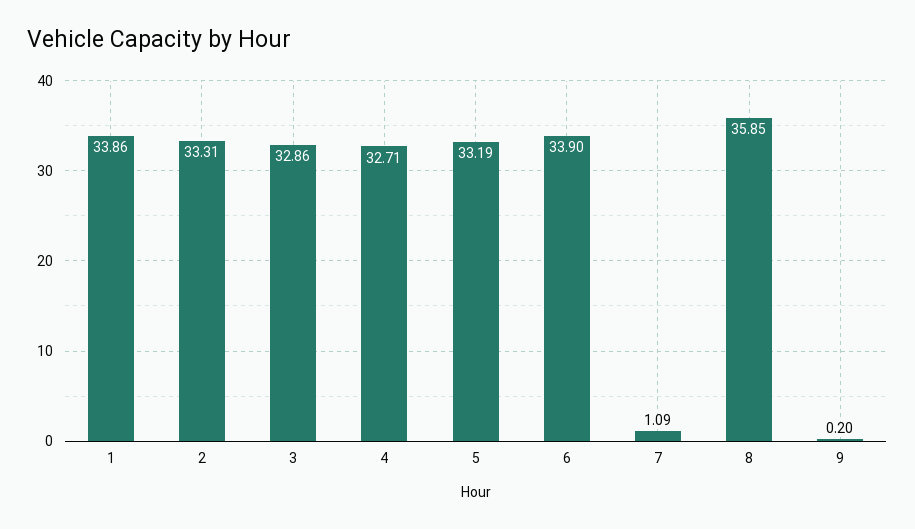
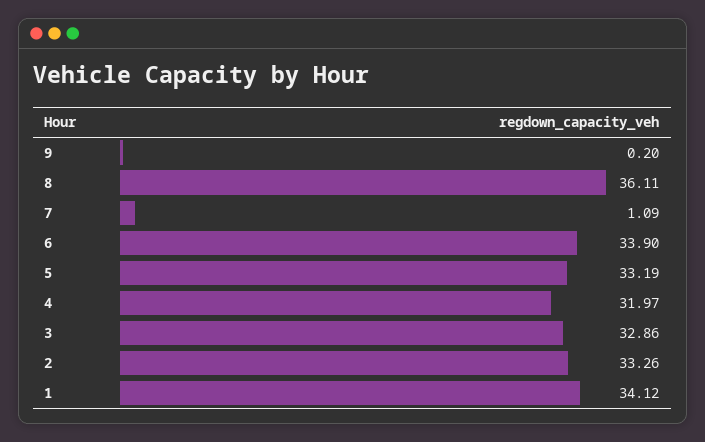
  {
-   "1": 33.86,
+   "1": 34.12,
-   "2": 33.31,
+   "2": 33.26,
    "3": 32.86,
-   "4": 32.71,
+   "4": 31.97,
    "5": 33.19,
    "6": 33.9,
    "7": 1.09,
-   "8": 35.85,
+   "8": 36.11,
    "9": 0.2
  }

